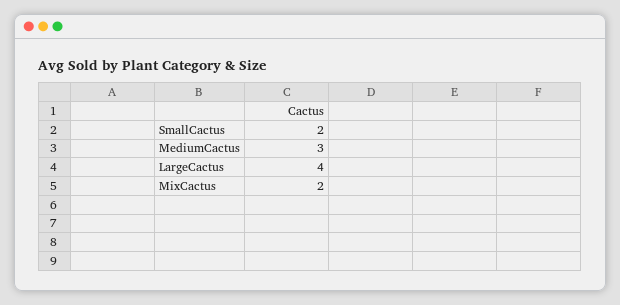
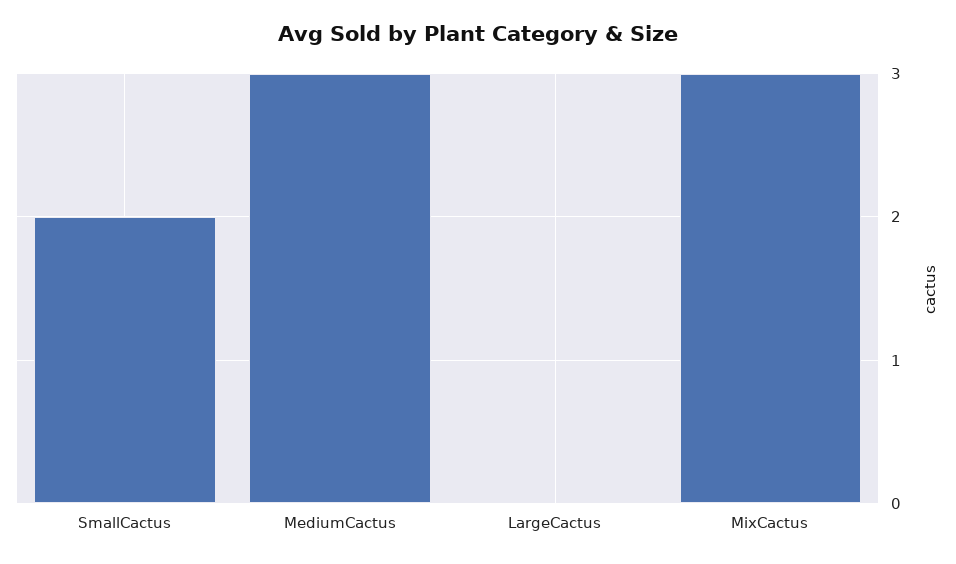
  {
    "SmallCactus": 2,
    "MediumCactus": 3,
-   "LargeCactus": 4,
+   "LargeCactus": 0,
-   "MixCactus": 2
+   "MixCactus": 3
  }

